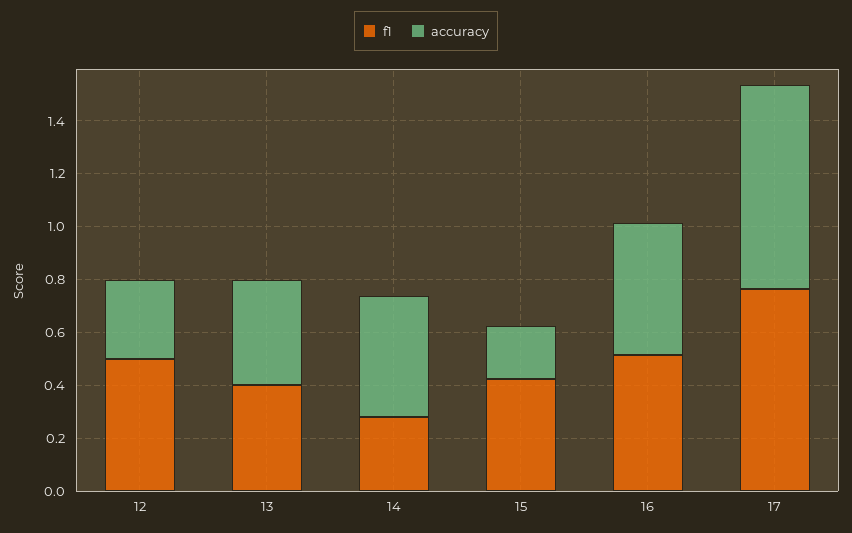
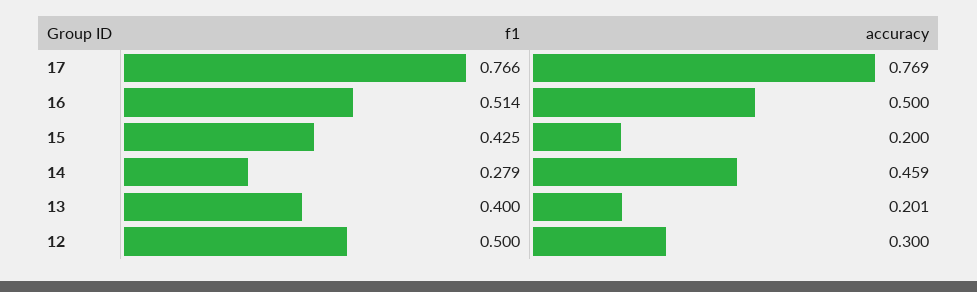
  {
    "f1": {
      "12": 0.5,
      "13": 0.4,
      "14": 0.279,
      "15": 0.425,
      "16": 0.514,
      "17": 0.766
    },
    "accuracy": {
      "12": 0.3,
-     "13": 0.4,
+     "13": 0.201,
      "14": 0.459,
      "15": 0.2,
      "16": 0.5,
      "17": 0.769
    }
  }

